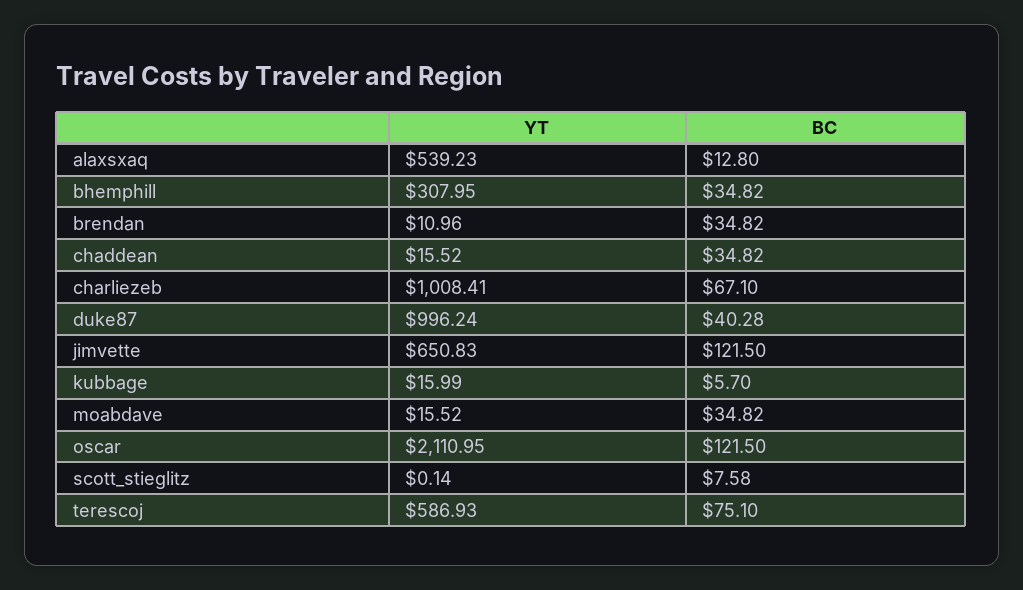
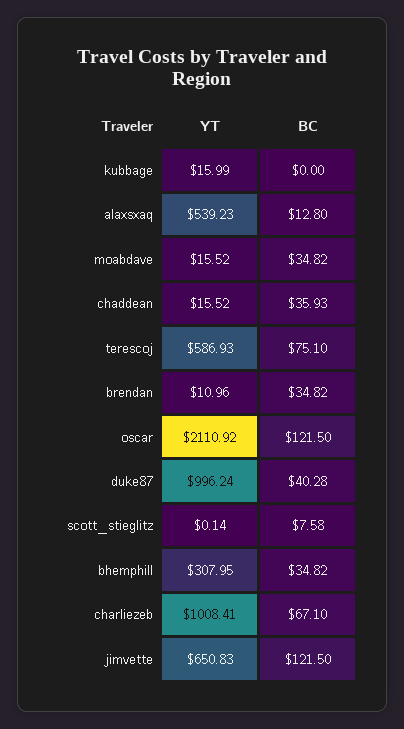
  {
    "YT": {
      "alaxsxaq": 539.23,
      "bhemphill": 307.95,
      "brendan": 10.96,
      "chaddean": 15.52,
      "charliezeb": 1008.41,
      "duke87": 996.24,
      "jimvette": 650.83,
      "kubbage": 15.99,
      "moabdave": 15.52,
-     "oscar": 2110.95,
+     "oscar": 2110.92,
      "scott_stieglitz": 0.14,
      "terescoj": 586.93
    },
    "BC": {
      "alaxsxaq": 12.8,
      "bhemphill": 34.82,
      "brendan": 34.82,
-     "chaddean": 34.82,
+     "chaddean": 35.93,
      "charliezeb": 67.1,
      "duke87": 40.28,
      "jimvette": 121.5,
-     "kubbage": 5.7,
+     "kubbage": 0,
      "moabdave": 34.82,
      "oscar": 121.5,
      "scott_stieglitz": 7.58,
      "terescoj": 75.1
    }
  }

